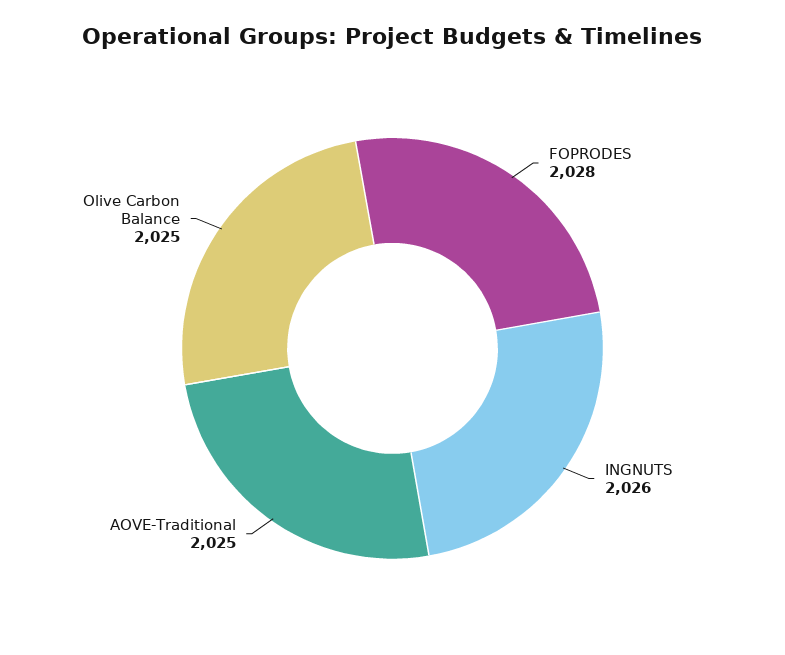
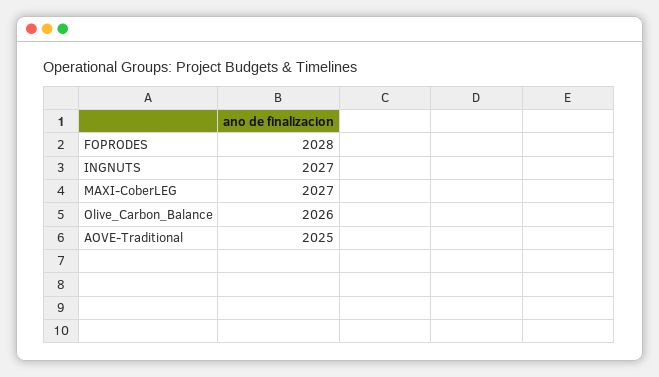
  {
    "FOPRODES": 2028,
-   "INGNUTS": 2026,
+   "INGNUTS": 2027,
    "AOVE-Traditional": 2025,
-   "Olive Carbon Balance": 2025
+   "Olive Carbon Balance": 2026,
+   "MAXI-CoberLEG": 2027
  }

